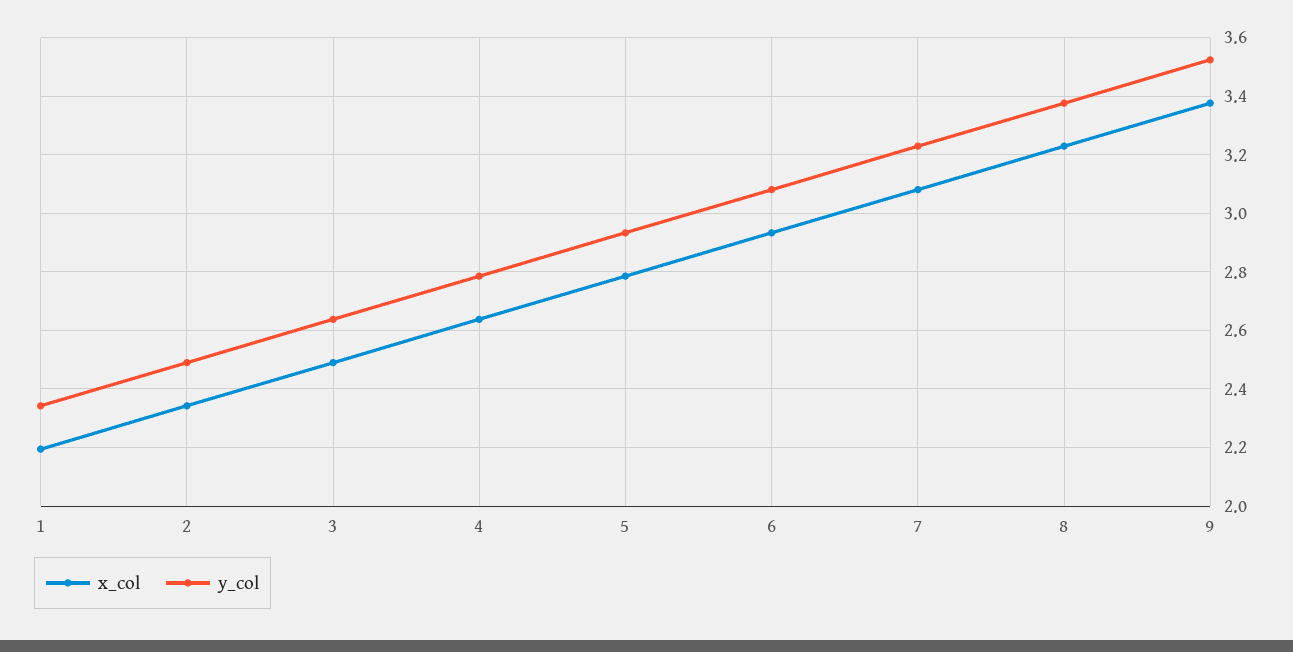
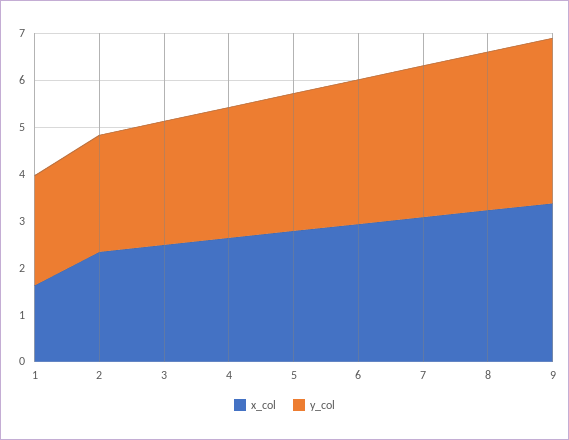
  {
    "x_col": {
-     "1": 2.2,
+     "1": 1.6,
      "2": 2.35,
      "3": 2.5,
      "4": 2.65,
      "5": 2.775,
      "6": 2.925,
      "7": 3.075,
      "8": 3.225,
      "9": 3.375
    },
    "y_col": {
      "1": 2.35,
      "2": 2.5,
      "3": 2.65,
      "4": 2.775,
      "5": 2.925,
      "6": 3.075,
      "7": 3.225,
      "8": 3.375,
      "9": 3.525
    }
  }

